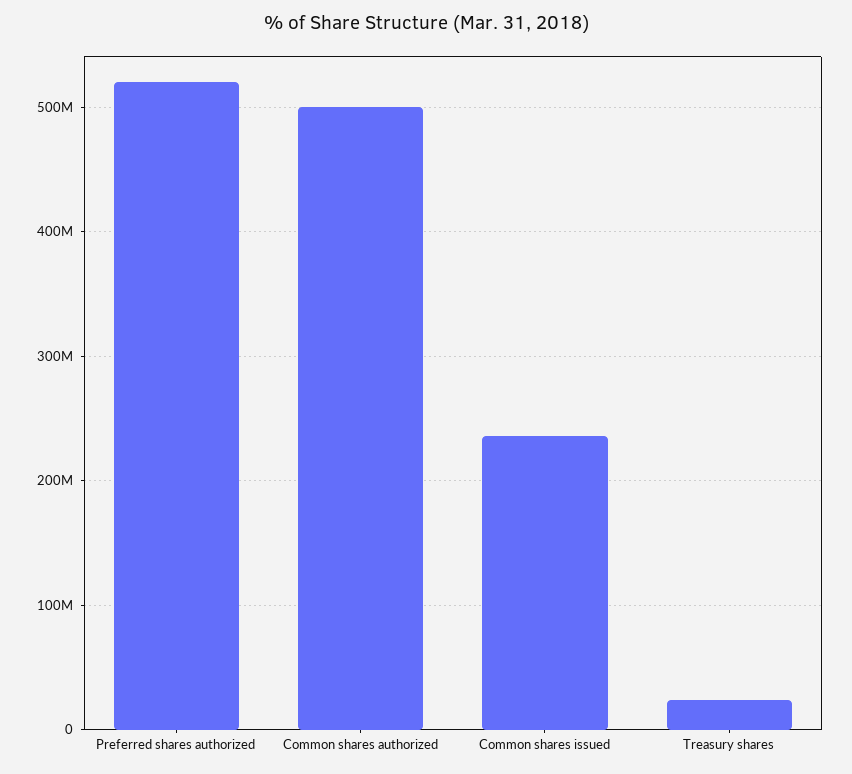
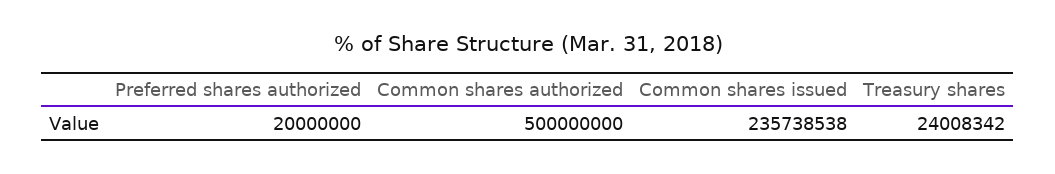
  {
-   "Preferred shares authorized": 520000000,
+   "Preferred shares authorized": 20000000,
    "Common shares authorized": 500000000,
    "Common shares issued": 235738538,
    "Treasury shares": 24008342
  }

